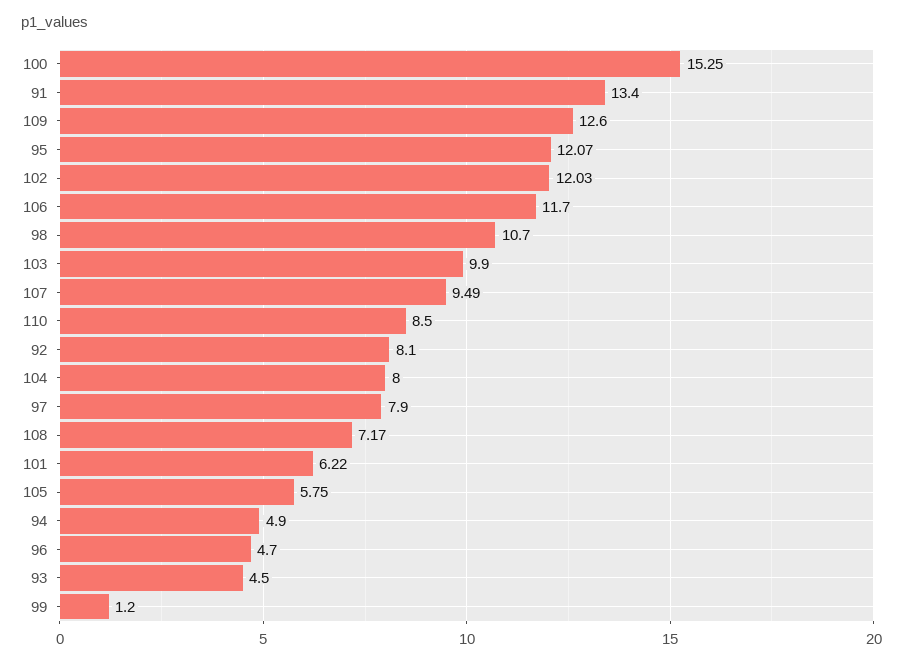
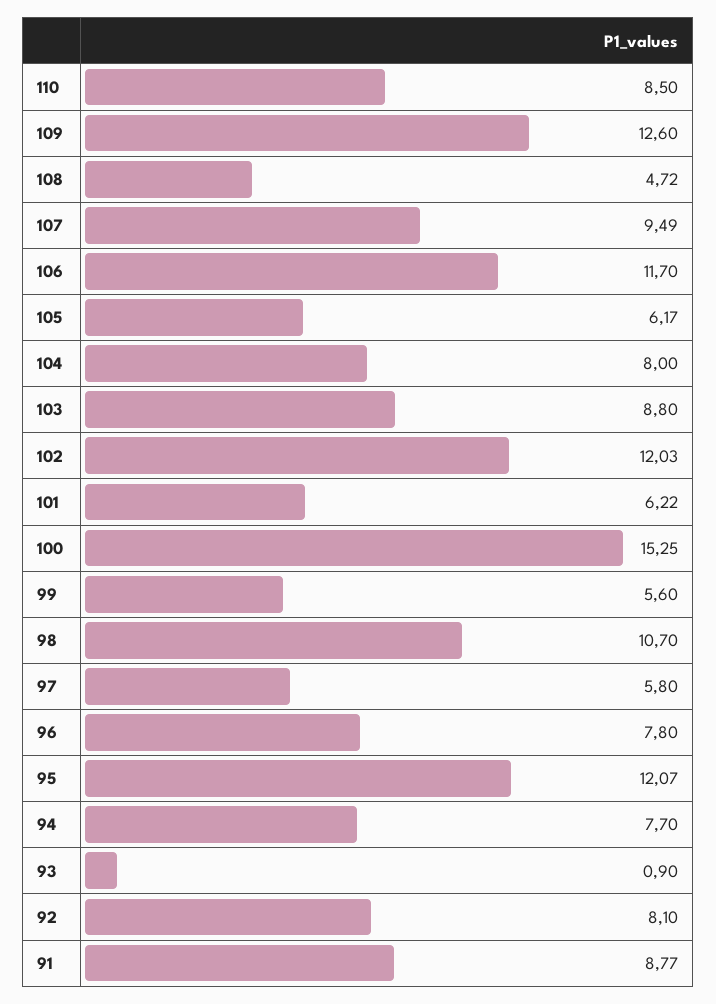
  {
    "100": 15.25,
-   "91": 13.4,
+   "91": 8.77,
    "109": 12.6,
    "95": 12.07,
    "102": 12.03,
    "106": 11.7,
    "98": 10.7,
-   "103": 9.9,
+   "103": 8.8,
    "107": 9.49,
    "110": 8.5,
    "92": 8.1,
    "104": 8,
-   "97": 7.9,
+   "97": 5.8,
-   "108": 7.17,
+   "108": 4.72,
    "101": 6.22,
-   "105": 5.75,
+   "105": 6.17,
-   "94": 4.9,
+   "94": 7.7,
-   "96": 4.7,
+   "96": 7.8,
-   "93": 4.5,
+   "93": 0.9,
-   "99": 1.2
+   "99": 5.6
  }

